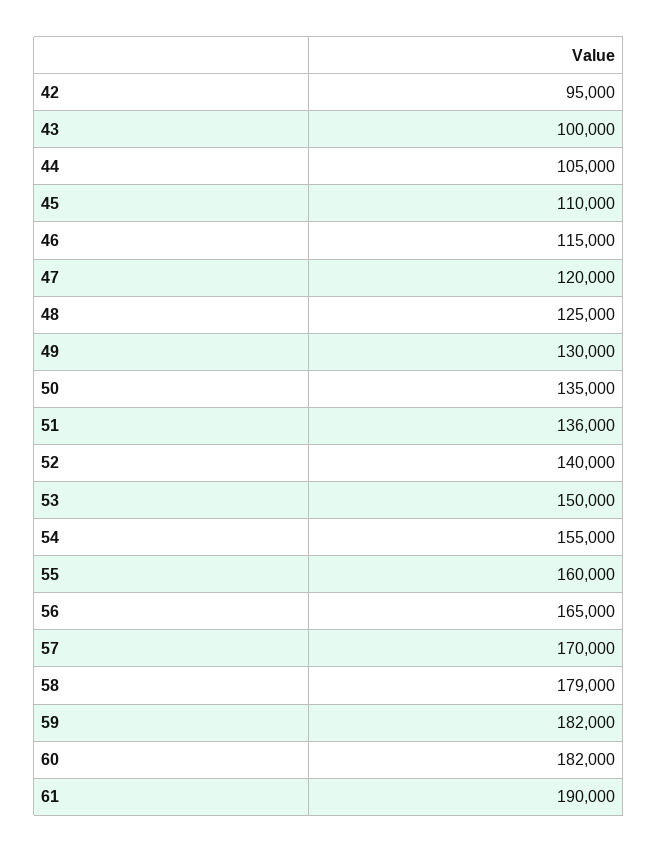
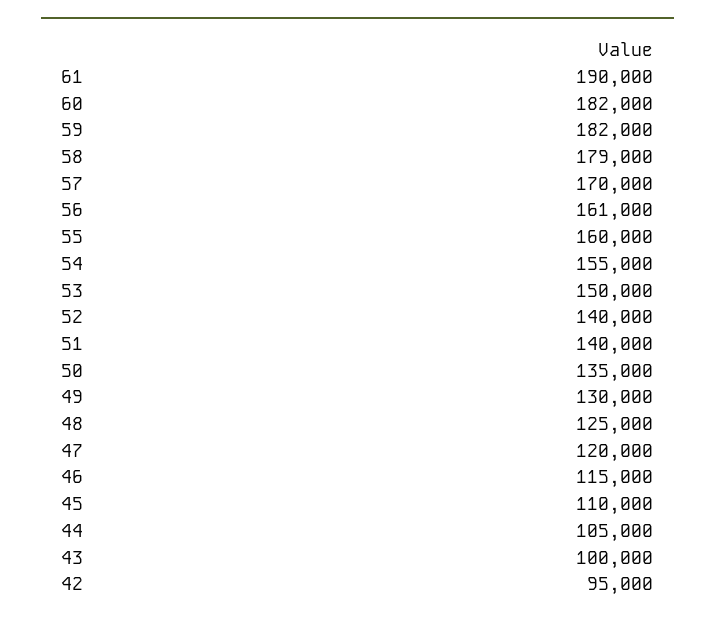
  {
    "42": 95000,
    "43": 100000,
    "44": 105000,
    "45": 110000,
    "46": 115000,
    "47": 120000,
    "48": 125000,
    "49": 130000,
    "50": 135000,
-   "51": 136000,
+   "51": 140000,
    "52": 140000,
    "53": 150000,
    "54": 155000,
    "55": 160000,
-   "56": 165000,
+   "56": 161000,
    "57": 170000,
    "58": 179000,
    "59": 182000,
    "60": 182000,
    "61": 190000
  }

